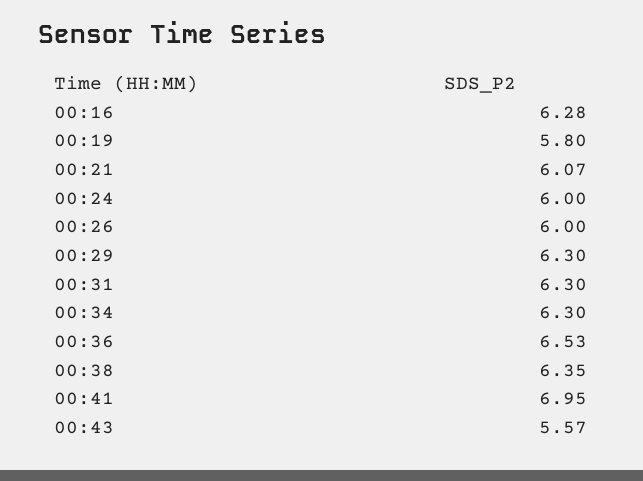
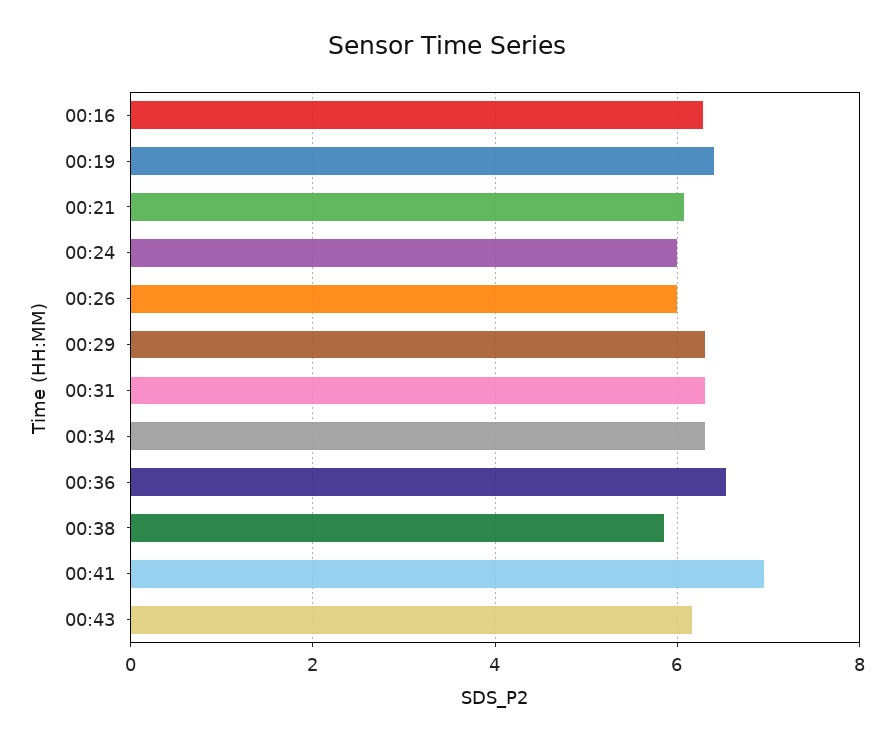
  {
    "00:16": 6.28,
-   "00:19": 5.8,
+   "00:19": 6.4,
    "00:21": 6.07,
    "00:24": 6,
    "00:26": 6,
    "00:29": 6.3,
    "00:31": 6.3,
    "00:34": 6.3,
    "00:36": 6.53,
-   "00:38": 6.35,
+   "00:38": 5.8,
    "00:41": 6.95,
-   "00:43": 5.57
+   "00:43": 6.2
  }

